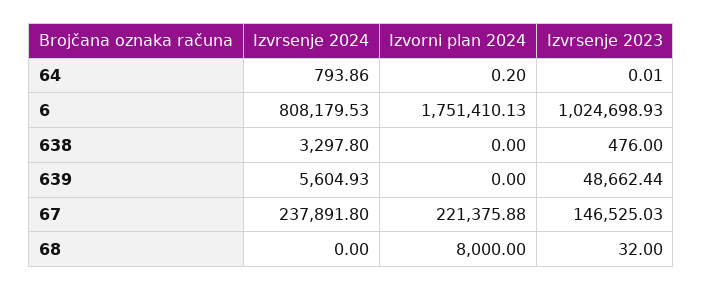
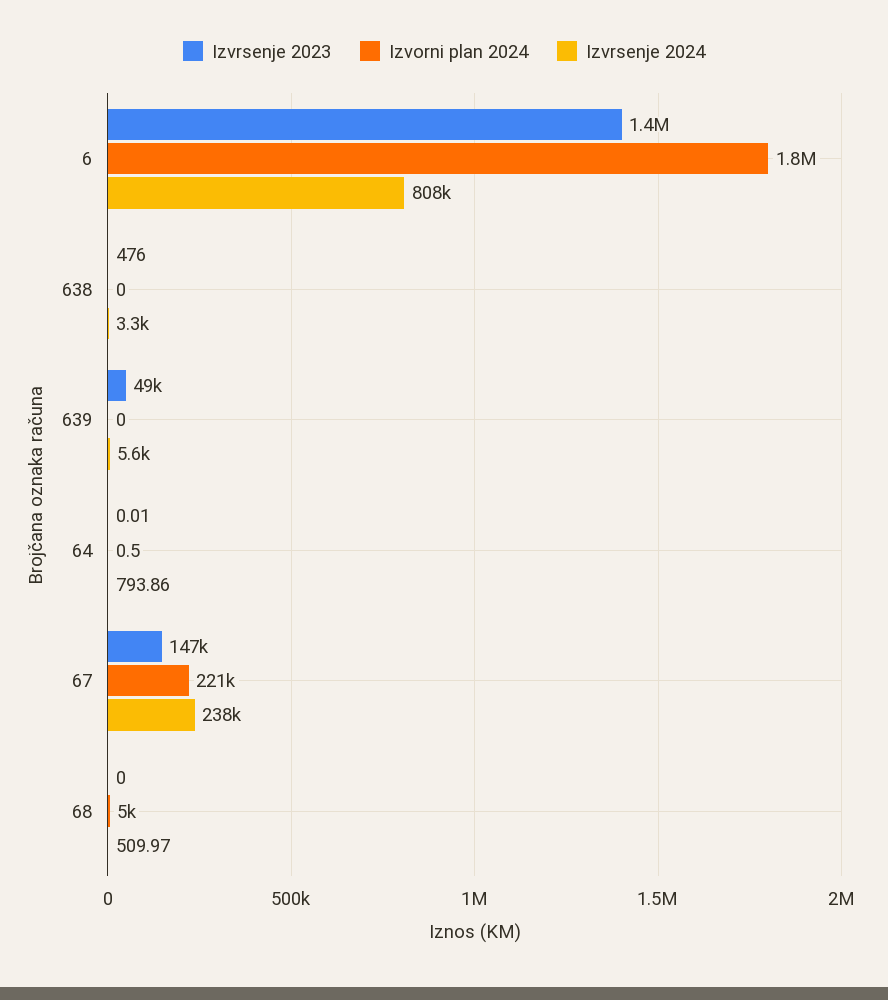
  {
    "Izvrsenje 2024": {
      "64": 793.86,
      "6": 808179.53,
      "638": 3297.8,
      "639": 5604.93,
      "67": 237891.8,
-     "68": 0
+     "68": 509.97
    },
    "Izvorni plan 2024": {
-     "64": 0.2,
+     "64": 0.5,
      "6": 1751410.13,
      "638": 0,
      "639": 0,
      "67": 221375.88,
-     "68": 8000
+     "68": 5000
    },
    "Izvrsenje 2023": {
      "64": 0.01,
-     "6": 1024698.93,
+     "6": 1400000,
      "638": 476,
      "639": 48662.44,
      "67": 146525.03,
-     "68": 32
+     "68": 0
    }
  }

